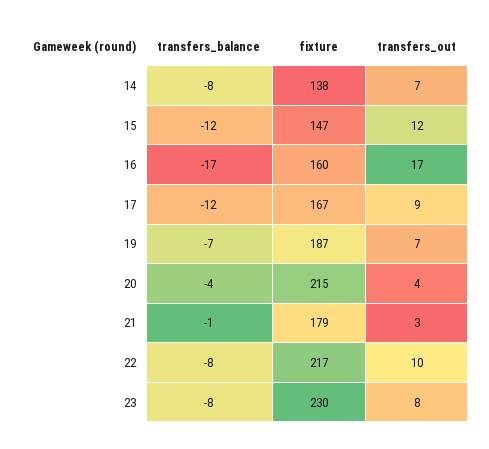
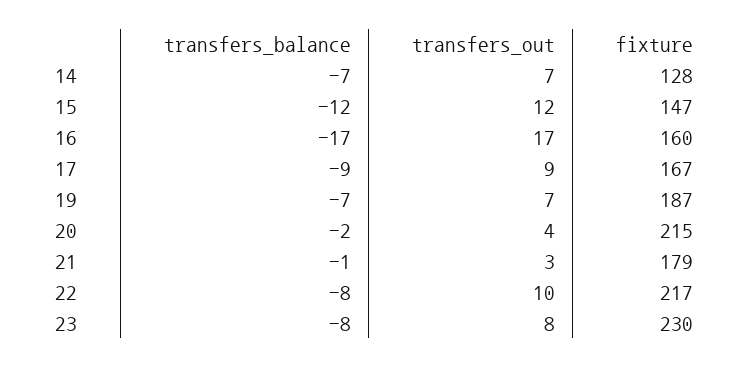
  {
    "transfers_balance": {
-     "14": -8,
+     "14": -7,
      "15": -12,
      "16": -17,
-     "17": -12,
+     "17": -9,
      "19": -7,
-     "20": -4,
+     "20": -2,
      "21": -1,
      "22": -8,
      "23": -8
    },
    "fixture": {
-     "14": 138,
+     "14": 128,
      "15": 147,
      "16": 160,
      "17": 167,
      "19": 187,
      "20": 215,
      "21": 179,
      "22": 217,
      "23": 230
    },
    "transfers_out": {
      "14": 7,
      "15": 12,
      "16": 17,
      "17": 9,
      "19": 7,
      "20": 4,
      "21": 3,
      "22": 10,
      "23": 8
    }
  }

